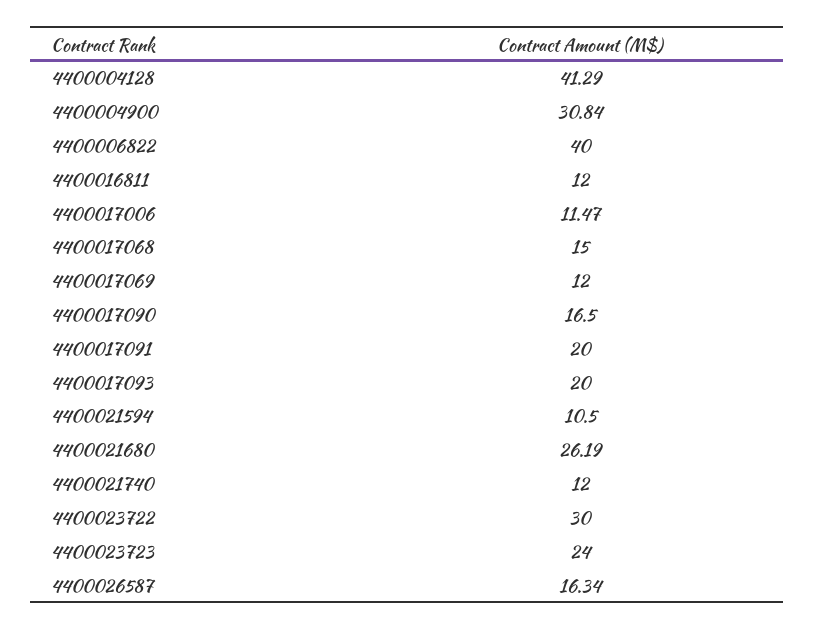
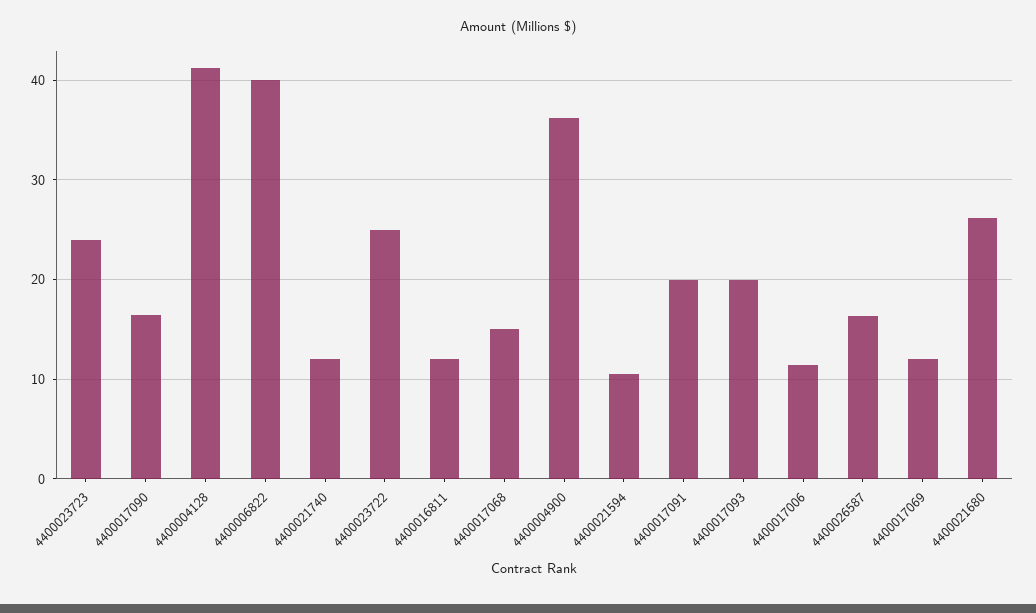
  {
    "4400004128": 41.29,
-   "4400004900": 30.84,
+   "4400004900": 36,
    "4400006822": 40,
    "4400016811": 12,
    "4400017006": 11.47,
    "4400017068": 15,
    "4400017069": 12,
    "4400017090": 16.5,
    "4400017091": 20,
    "4400017093": 20,
    "4400021594": 10.5,
    "4400021680": 26.19,
    "4400021740": 12,
-   "4400023722": 30,
+   "4400023722": 25,
    "4400023723": 24,
    "4400026587": 16.34
  }

